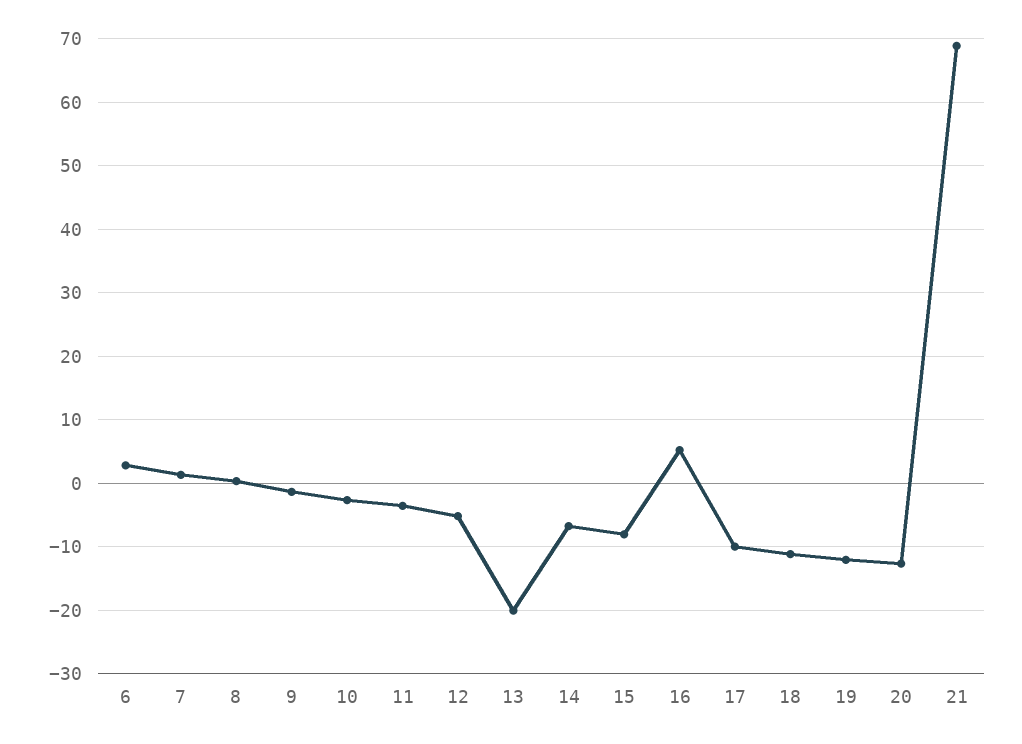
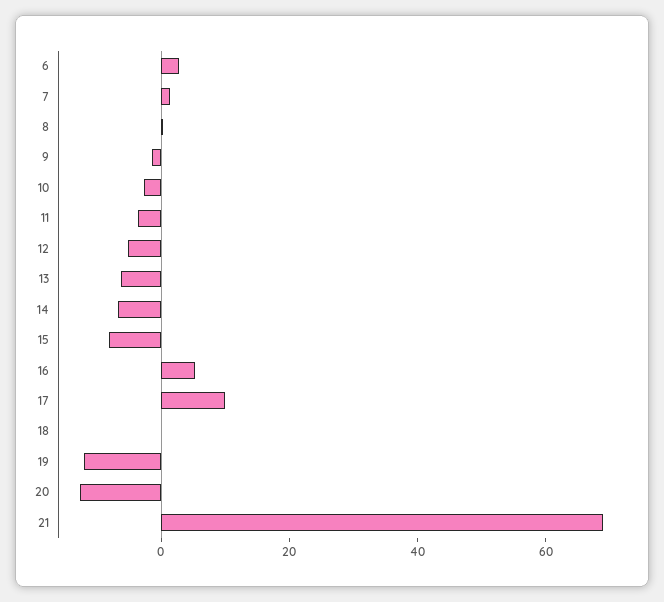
  {
    "6": 3,
    "7": 1,
    "8": 0,
    "9": -1,
    "10": -3,
    "11": -4,
    "12": -5,
-   "13": -20,
+   "13": -5,
    "14": -7,
    "15": -8,
    "16": 5,
-   "17": -10,
+   "17": 10,
-   "18": -11,
+   "18": 0,
    "19": -12,
    "20": -13,
    "21": 69
  }

